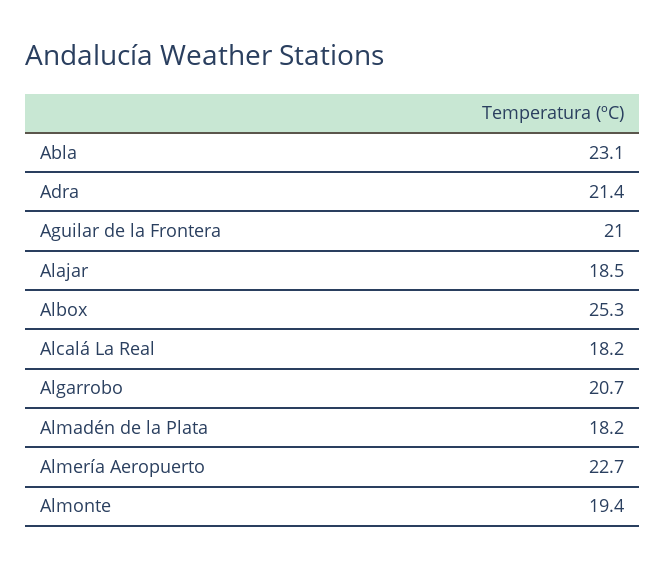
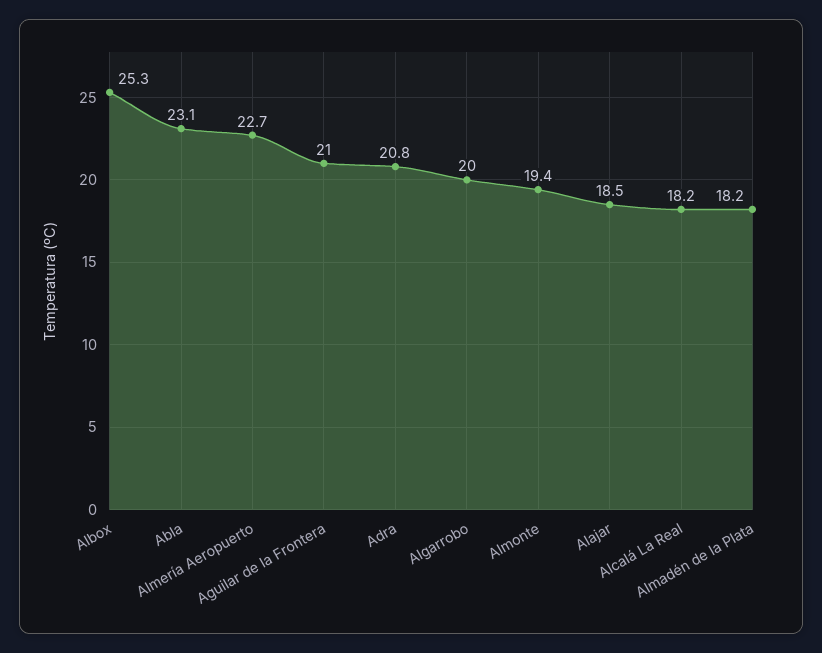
  {
    "Abla": 23.1,
-   "Adra": 21.4,
+   "Adra": 20.8,
    "Aguilar de la Frontera": 21,
    "Alajar": 18.5,
    "Albox": 25.3,
    "Alcalá La Real": 18.2,
-   "Algarrobo": 20.7,
+   "Algarrobo": 20,
    "Almadén de la Plata": 18.2,
    "Almería Aeropuerto": 22.7,
    "Almonte": 19.4
  }

